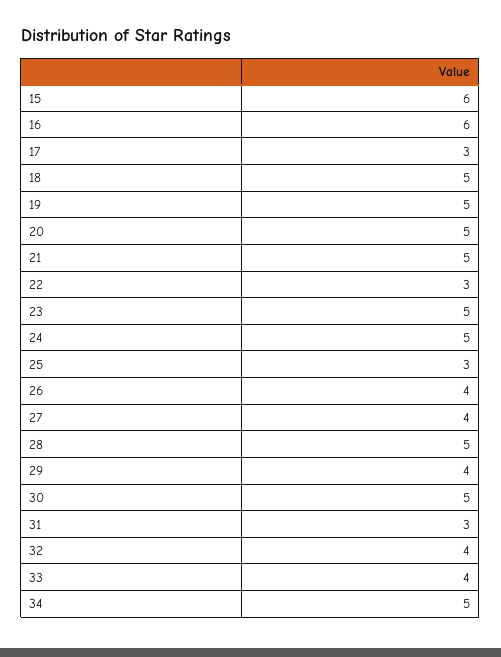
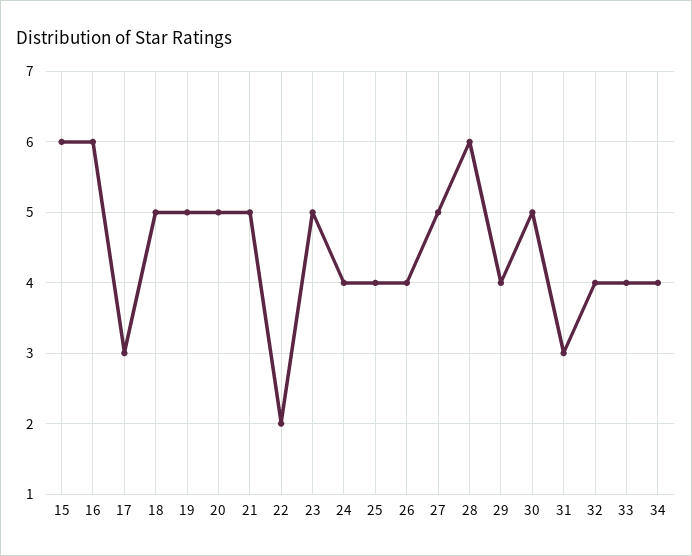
  {
    "15": 6,
    "16": 6,
    "17": 3,
    "18": 5,
    "19": 5,
    "20": 5,
    "21": 5,
-   "22": 3,
+   "22": 2,
    "23": 5,
-   "24": 5,
+   "24": 4,
-   "25": 3,
+   "25": 4,
    "26": 4,
-   "27": 4,
+   "27": 5,
-   "28": 5,
+   "28": 6,
    "29": 4,
    "30": 5,
    "31": 3,
    "32": 4,
    "33": 4,
-   "34": 5
+   "34": 4
  }

